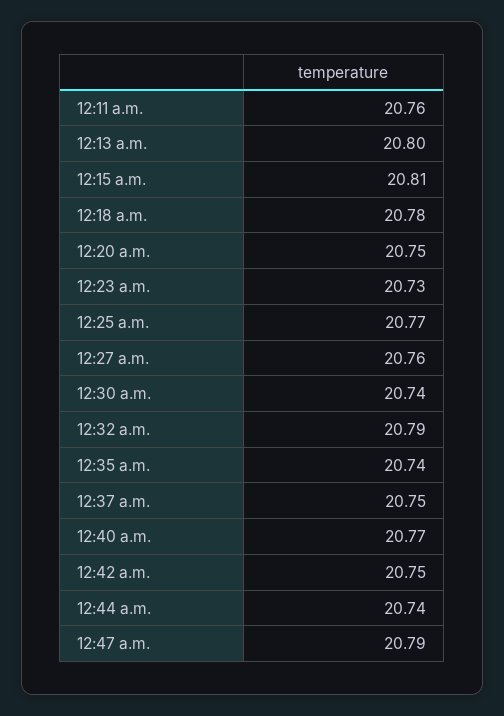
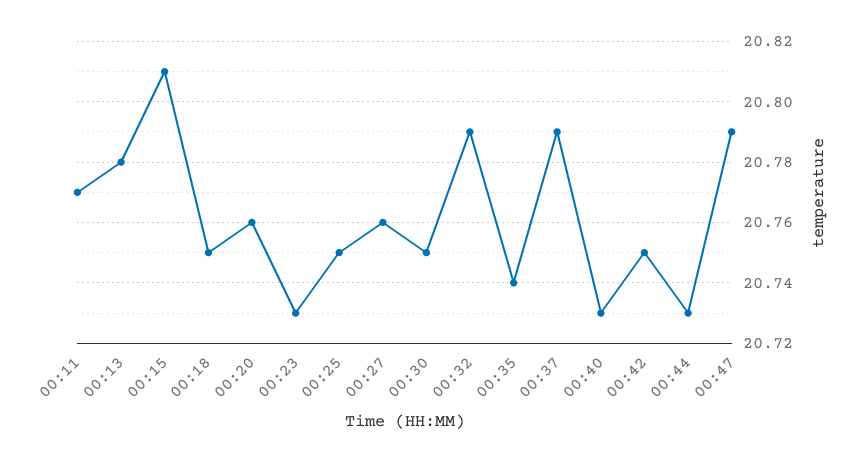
  {
-   "12:11 a.m.": 20.76,
+   "12:11 a.m.": 20.77,
-   "12:13 a.m.": 20.8,
+   "12:13 a.m.": 20.78,
    "12:15 a.m.": 20.81,
-   "12:18 a.m.": 20.78,
+   "12:18 a.m.": 20.75,
-   "12:20 a.m.": 20.75,
+   "12:20 a.m.": 20.76,
    "12:23 a.m.": 20.73,
-   "12:25 a.m.": 20.77,
+   "12:25 a.m.": 20.75,
    "12:27 a.m.": 20.76,
-   "12:30 a.m.": 20.74,
+   "12:30 a.m.": 20.75,
    "12:32 a.m.": 20.79,
    "12:35 a.m.": 20.74,
-   "12:37 a.m.": 20.75,
+   "12:37 a.m.": 20.79,
-   "12:40 a.m.": 20.77,
+   "12:40 a.m.": 20.73,
    "12:42 a.m.": 20.75,
-   "12:44 a.m.": 20.74,
+   "12:44 a.m.": 20.73,
    "12:47 a.m.": 20.79
  }

